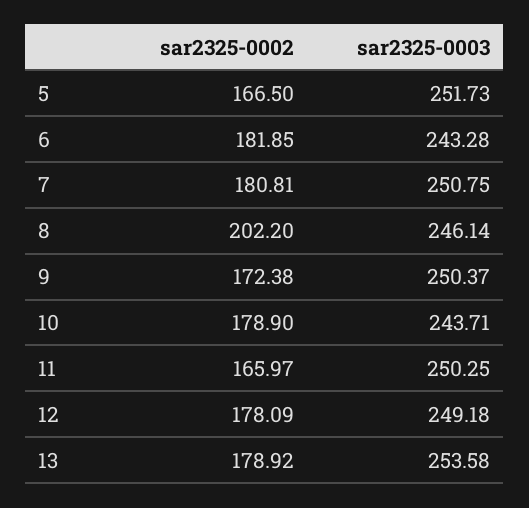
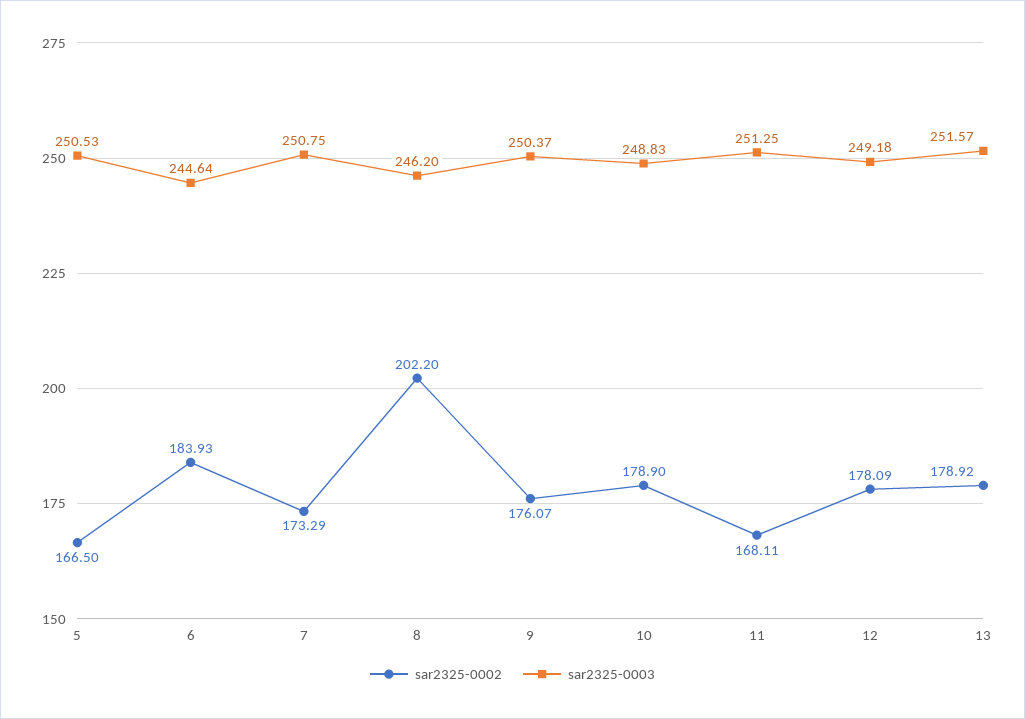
  {
    "sar2325-0002": {
      "5": 166.5,
-     "6": 181.85,
+     "6": 183.93,
-     "7": 180.81,
+     "7": 173.29,
      "8": 202.2,
-     "9": 172.38,
+     "9": 176.07,
      "10": 178.9,
-     "11": 165.97,
+     "11": 168.11,
      "12": 178.09,
      "13": 178.92
    },
    "sar2325-0003": {
-     "5": 251.73,
+     "5": 250.53,
-     "6": 243.28,
+     "6": 244.64,
      "7": 250.75,
-     "8": 246.14,
+     "8": 246.2,
      "9": 250.37,
-     "10": 243.71,
+     "10": 248.83,
-     "11": 250.25,
+     "11": 251.25,
      "12": 249.18,
-     "13": 253.58
+     "13": 251.57
    }
  }

